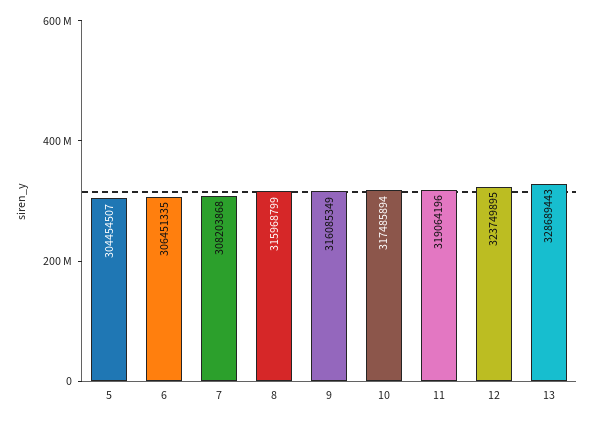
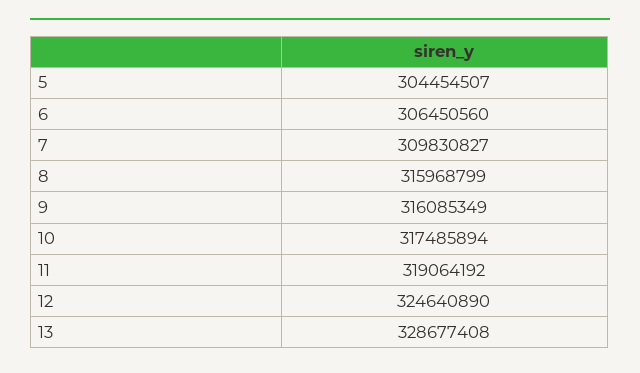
  {
    "5": 304454507,
-   "6": 306451335,
+   "6": 306450560,
-   "7": 308203868,
+   "7": 309830827,
    "8": 315968799,
    "9": 316085349,
    "10": 317485894,
-   "11": 319064196,
+   "11": 319064192,
-   "12": 323749895,
+   "12": 324640890,
-   "13": 328689443
+   "13": 328677408
  }

